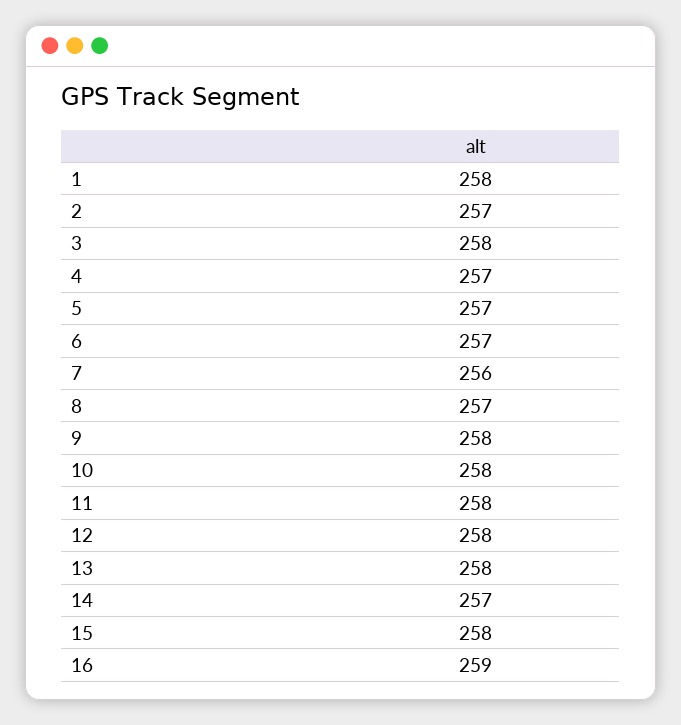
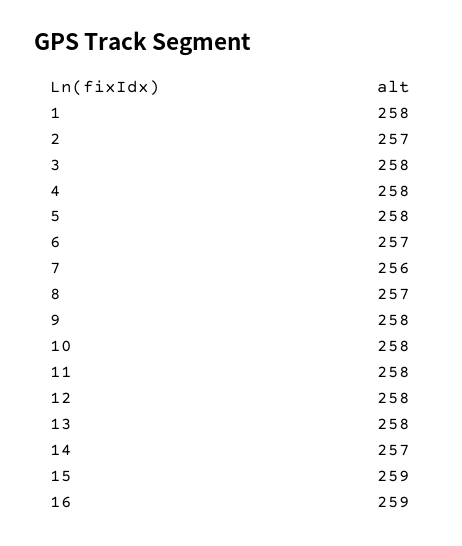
  {
    "1": 258,
    "2": 257,
    "3": 258,
-   "4": 257,
+   "4": 258,
-   "5": 257,
+   "5": 258,
    "6": 257,
    "7": 256,
    "8": 257,
    "9": 258,
    "10": 258,
    "11": 258,
    "12": 258,
    "13": 258,
    "14": 257,
-   "15": 258,
+   "15": 259,
    "16": 259
  }

